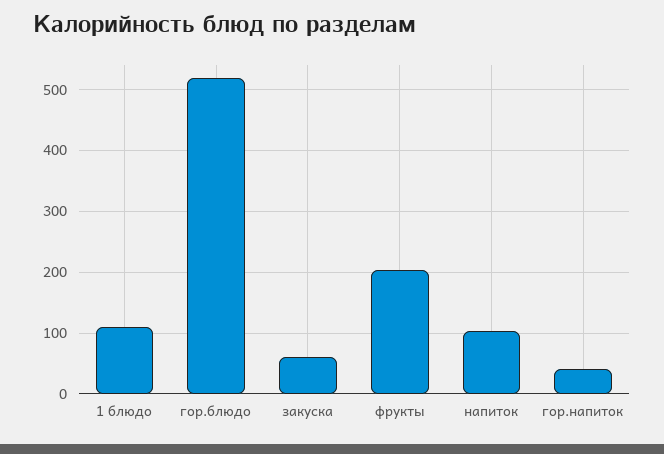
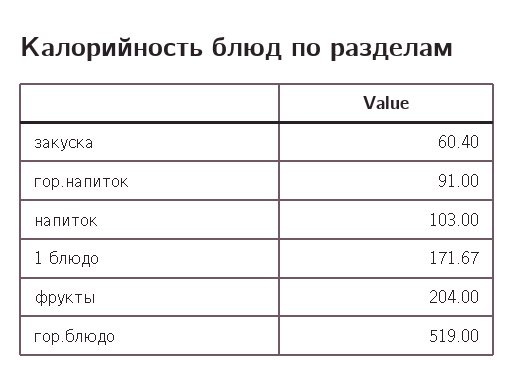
  {
-   "1 блюдо": 110,
+   "1 блюдо": 171.67,
    "гор.блюдо": 519,
    "закуска": 60.4,
    "фрукты": 204,
    "напиток": 103,
-   "гор.напиток": 40
+   "гор.напиток": 91
  }

